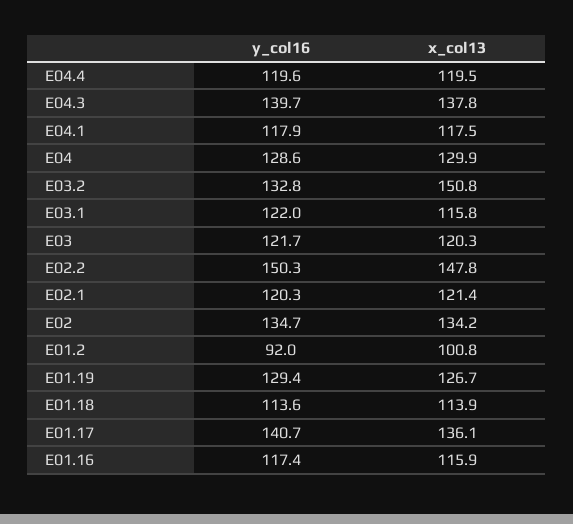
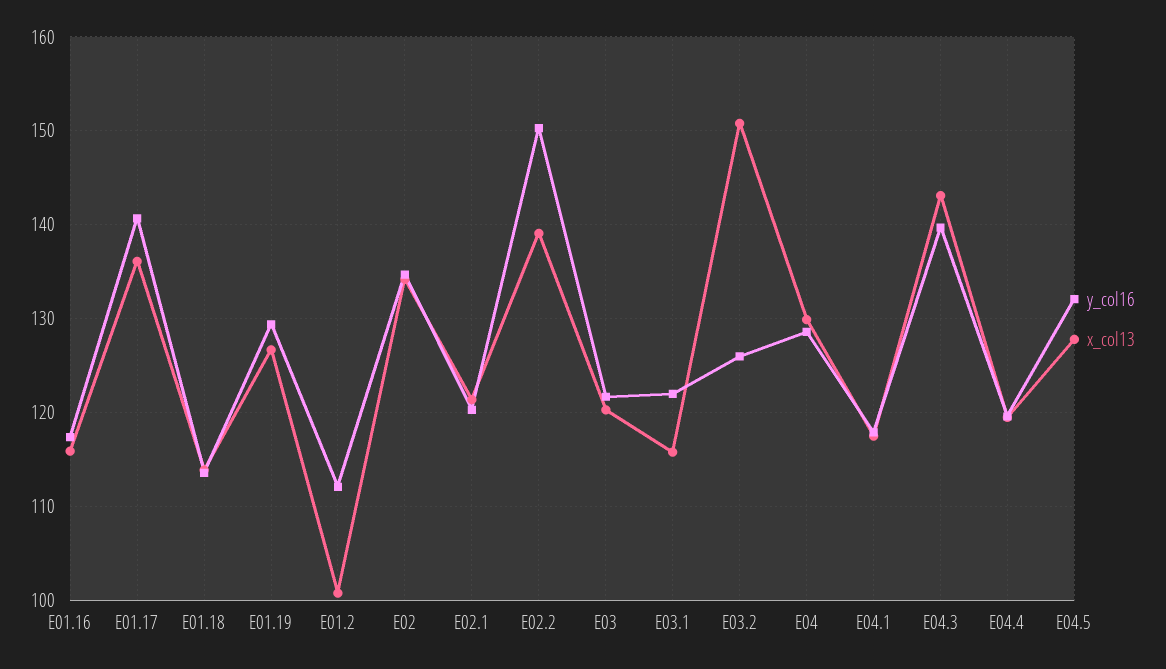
  {
    "y_col16": {
      "E04.4": 119.6,
      "E04.3": 139.7,
      "E04.1": 117.9,
      "E04": 128.6,
-     "E03.2": 132.8,
+     "E03.2": 126,
      "E03.1": 122,
      "E03": 121.7,
      "E02.2": 150.3,
      "E02.1": 120.3,
      "E02": 134.7,
-     "E01.2": 92,
+     "E01.2": 112,
      "E01.19": 129.4,
      "E01.18": 113.6,
      "E01.17": 140.7,
-     "E01.16": 117.4
+     "E01.16": 117.4,
+     "E04.5": 132
    },
    "x_col13": {
      "E04.4": 119.5,
-     "E04.3": 137.8,
+     "E04.3": 143,
      "E04.1": 117.5,
      "E04": 129.9,
      "E03.2": 150.8,
      "E03.1": 115.8,
      "E03": 120.3,
-     "E02.2": 147.8,
+     "E02.2": 139,
      "E02.1": 121.4,
      "E02": 134.2,
      "E01.2": 100.8,
      "E01.19": 126.7,
      "E01.18": 113.9,
      "E01.17": 136.1,
-     "E01.16": 115.9
+     "E01.16": 115.9,
+     "E04.5": 128
    }
  }

